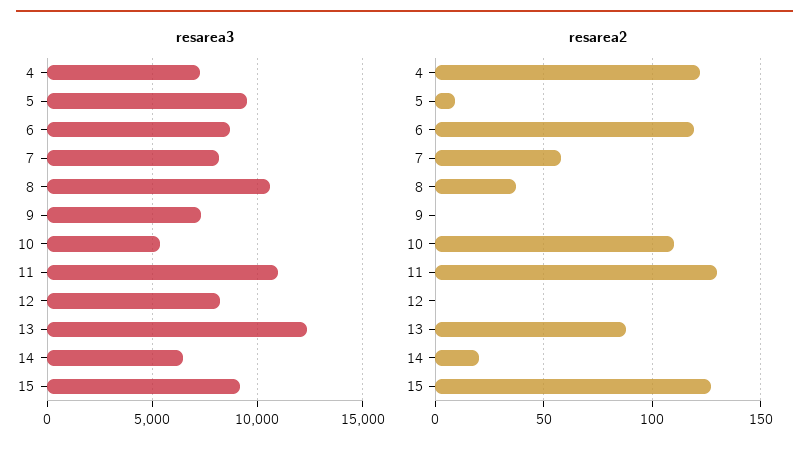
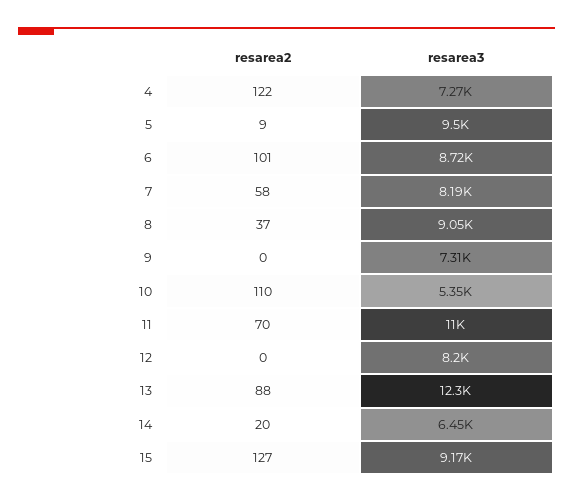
  {
    "resarea3": {
      "4": 7270,
      "5": 9500,
      "6": 8720,
      "7": 8190,
-     "8": 10500,
+     "8": 9050,
      "9": 7310,
      "10": 5350,
      "11": 11000,
      "12": 8200,
      "13": 12300,
      "14": 6450,
      "15": 9170
    },
    "resarea2": {
      "4": 122,
      "5": 9,
-     "6": 120,
+     "6": 101,
      "7": 58,
      "8": 37,
      "9": 0,
      "10": 110,
-     "11": 130,
+     "11": 70,
      "12": 0,
      "13": 88,
      "14": 20,
      "15": 127
    }
  }

